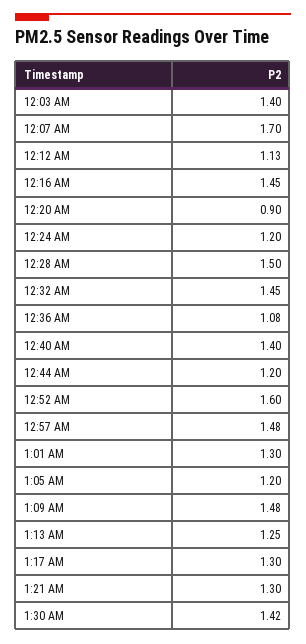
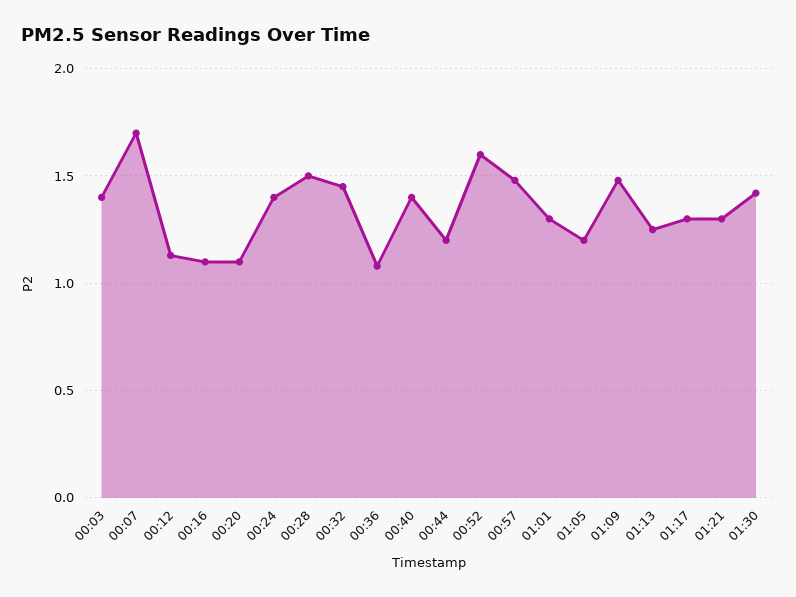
  {
    "12:03 AM": 1.4,
    "12:07 AM": 1.7,
    "12:12 AM": 1.13,
-   "12:16 AM": 1.45,
+   "12:16 AM": 1.1,
-   "12:20 AM": 0.9,
+   "12:20 AM": 1.1,
-   "12:24 AM": 1.2,
+   "12:24 AM": 1.4,
    "12:28 AM": 1.5,
    "12:32 AM": 1.45,
    "12:36 AM": 1.08,
    "12:40 AM": 1.4,
    "12:44 AM": 1.2,
    "12:52 AM": 1.6,
    "12:57 AM": 1.48,
    "1:01 AM": 1.3,
    "1:05 AM": 1.2,
    "1:09 AM": 1.48,
    "1:13 AM": 1.25,
    "1:17 AM": 1.3,
    "1:21 AM": 1.3,
    "1:30 AM": 1.42
  }

